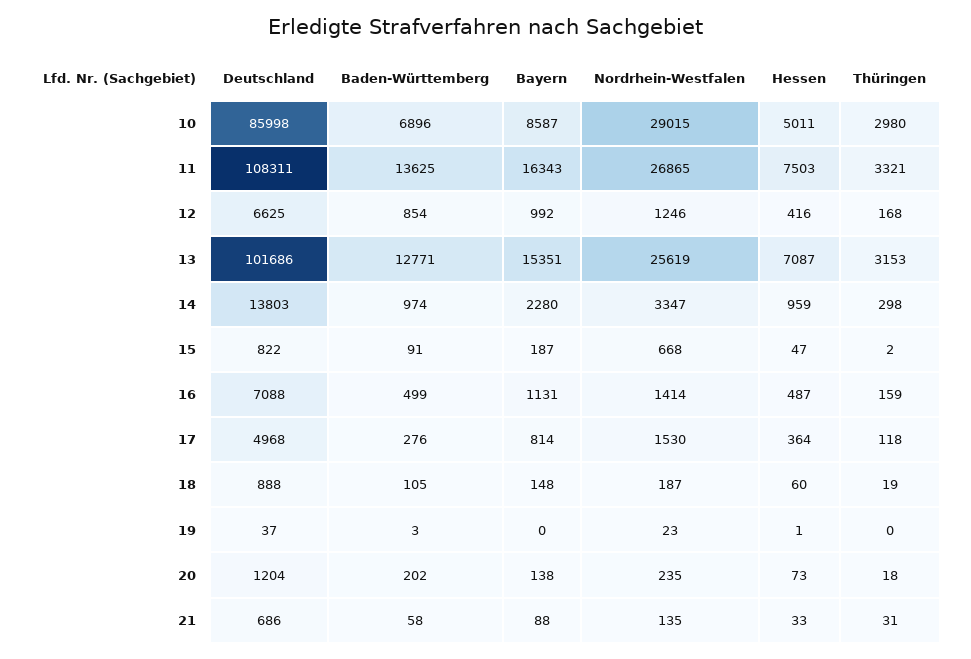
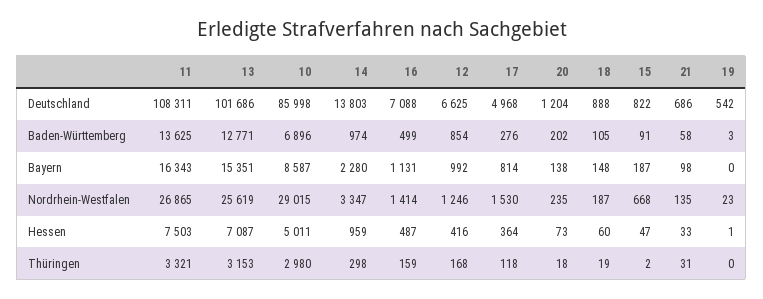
  {
    "Deutschland": {
      "10": 85998,
      "11": 108311,
      "12": 6625,
      "13": 101686,
      "14": 13803,
      "15": 822,
      "16": 7088,
      "17": 4968,
      "18": 888,
-     "19": 37,
+     "19": 542,
      "20": 1204,
      "21": 686
    },
    "Baden-Württemberg": {
      "10": 6896,
      "11": 13625,
      "12": 854,
      "13": 12771,
      "14": 974,
      "15": 91,
      "16": 499,
      "17": 276,
      "18": 105,
      "19": 3,
      "20": 202,
      "21": 58
    },
    "Bayern": {
      "10": 8587,
      "11": 16343,
      "12": 992,
      "13": 15351,
      "14": 2280,
      "15": 187,
      "16": 1131,
      "17": 814,
      "18": 148,
      "19": 0,
      "20": 138,
-     "21": 88
+     "21": 98
    },
    "Nordrhein-Westfalen": {
      "10": 29015,
      "11": 26865,
      "12": 1246,
      "13": 25619,
      "14": 3347,
      "15": 668,
      "16": 1414,
      "17": 1530,
      "18": 187,
      "19": 23,
      "20": 235,
      "21": 135
    },
    "Hessen": {
      "10": 5011,
      "11": 7503,
      "12": 416,
      "13": 7087,
      "14": 959,
      "15": 47,
      "16": 487,
      "17": 364,
      "18": 60,
      "19": 1,
      "20": 73,
      "21": 33
    },
    "Thüringen": {
      "10": 2980,
      "11": 3321,
      "12": 168,
      "13": 3153,
      "14": 298,
      "15": 2,
      "16": 159,
      "17": 118,
      "18": 19,
      "19": 0,
      "20": 18,
      "21": 31
    }
  }

